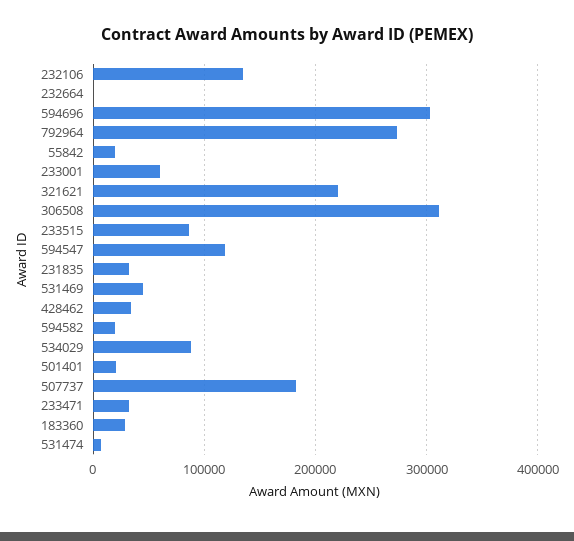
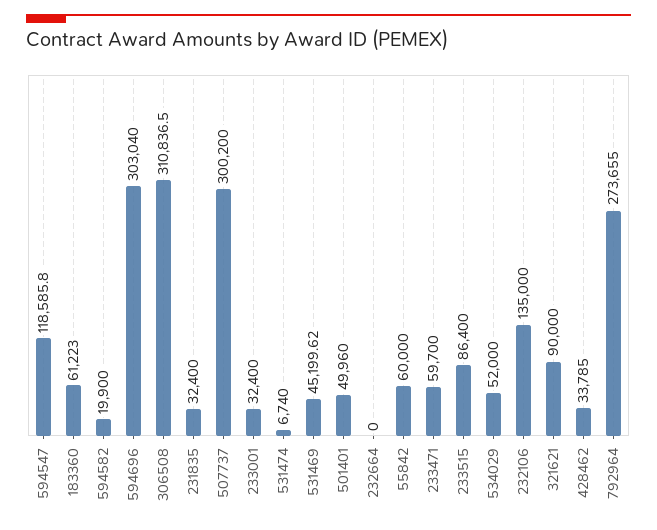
  {
    "232106": 135000,
    "232664": 0,
    "594696": 303040,
    "792964": 273655,
-   "55842": 20000,
+   "55842": 60000,
-   "233001": 60000,
+   "233001": 32400,
-   "321621": 220000,
+   "321621": 90000,
    "306508": 310836.5,
    "233515": 86400,
    "594547": 118585.8,
    "231835": 32400,
    "531469": 45199.62,
    "428462": 33785,
    "594582": 19900,
-   "534029": 90000,
+   "534029": 52000,
-   "501401": 20000,
+   "501401": 49960,
-   "507737": 180000,
+   "507737": 300200,
-   "233471": 30000,
+   "233471": 59700,
-   "183360": 30000,
+   "183360": 61223,
    "531474": 6740
  }

